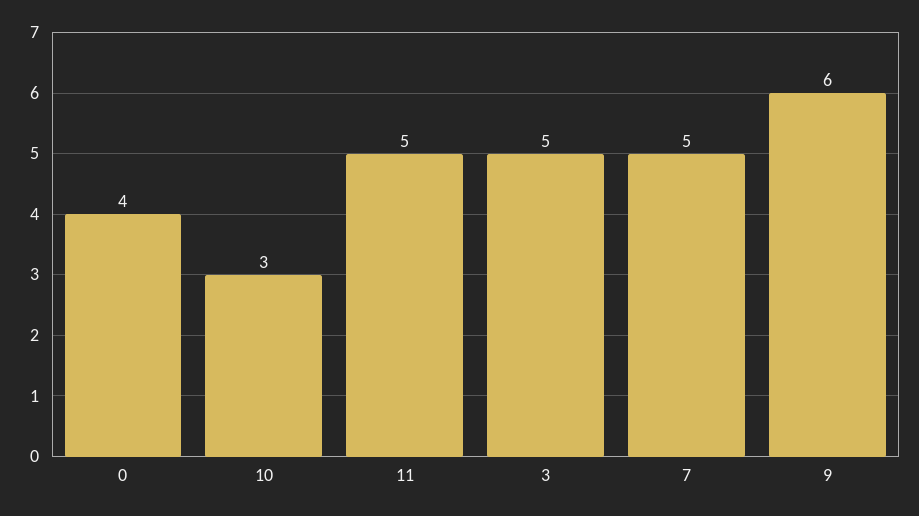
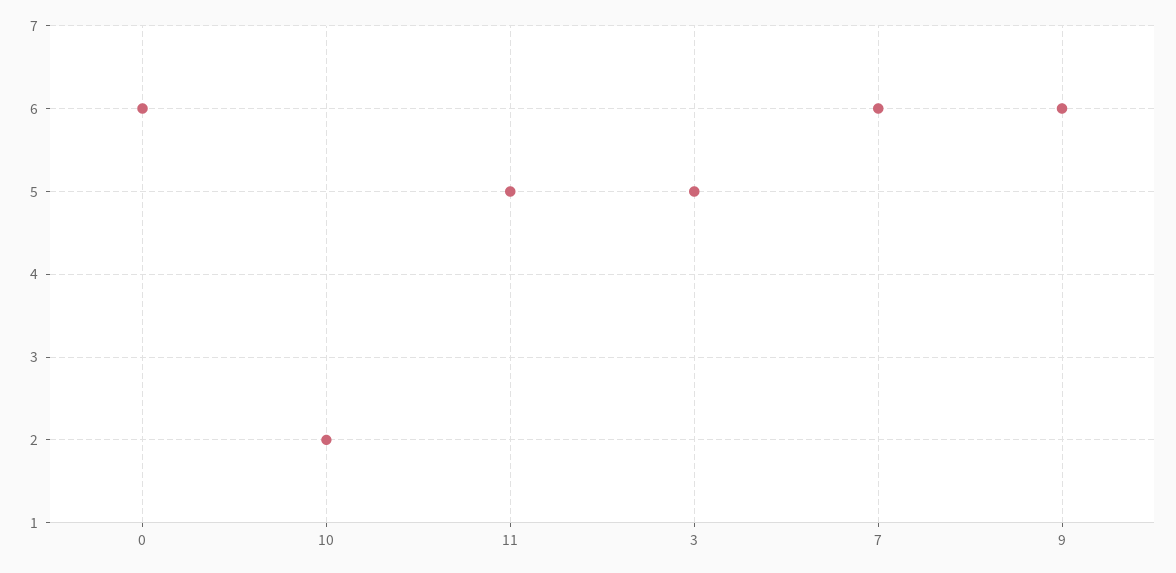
  {
-   "0": 4,
+   "0": 6,
-   "10": 3,
+   "10": 2,
    "11": 5,
    "3": 5,
-   "7": 5,
+   "7": 6,
    "9": 6
  }

